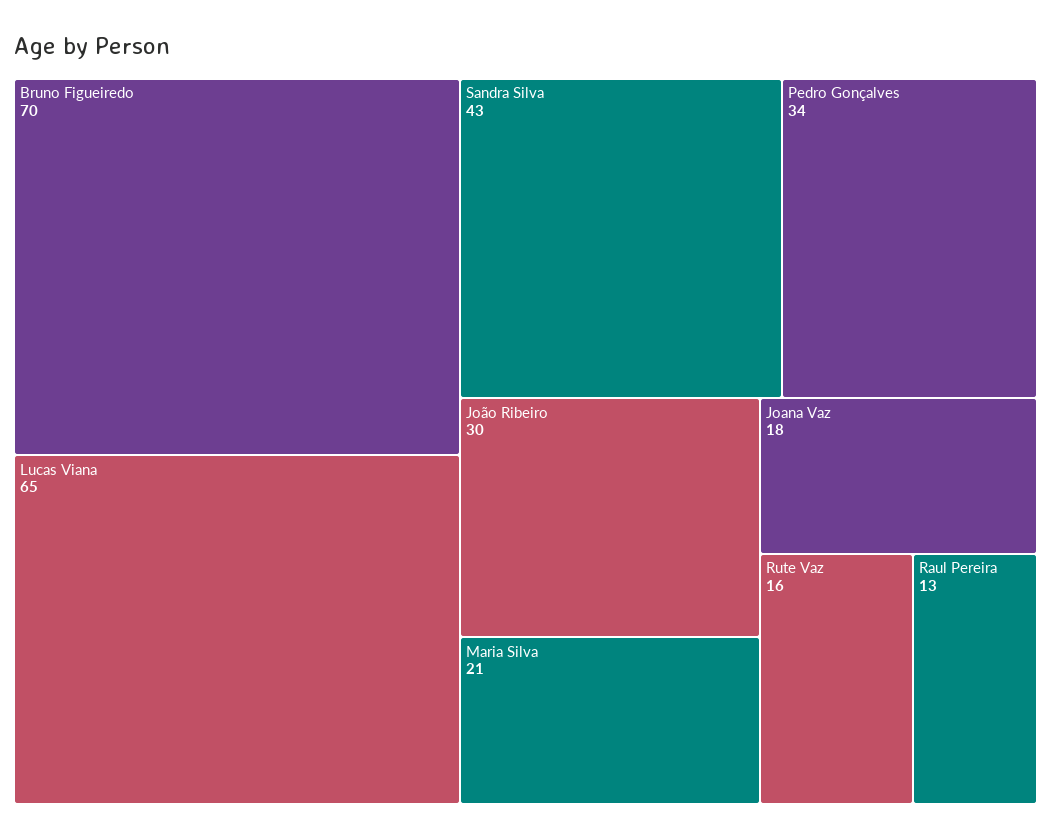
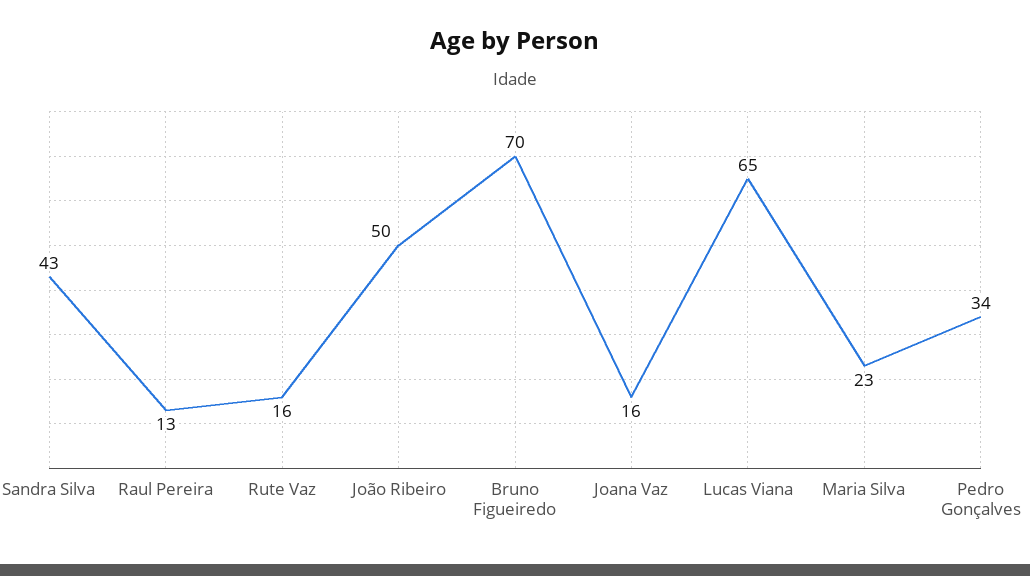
  {
    "Bruno Figueiredo": 70,
    "Lucas Viana": 65,
    "Sandra Silva": 43,
    "Pedro Gonçalves": 34,
-   "João Ribeiro": 30,
+   "João Ribeiro": 50,
-   "Maria Silva": 21,
+   "Maria Silva": 23,
-   "Joana Vaz": 18,
+   "Joana Vaz": 16,
    "Rute Vaz": 16,
    "Raul Pereira": 13
  }

